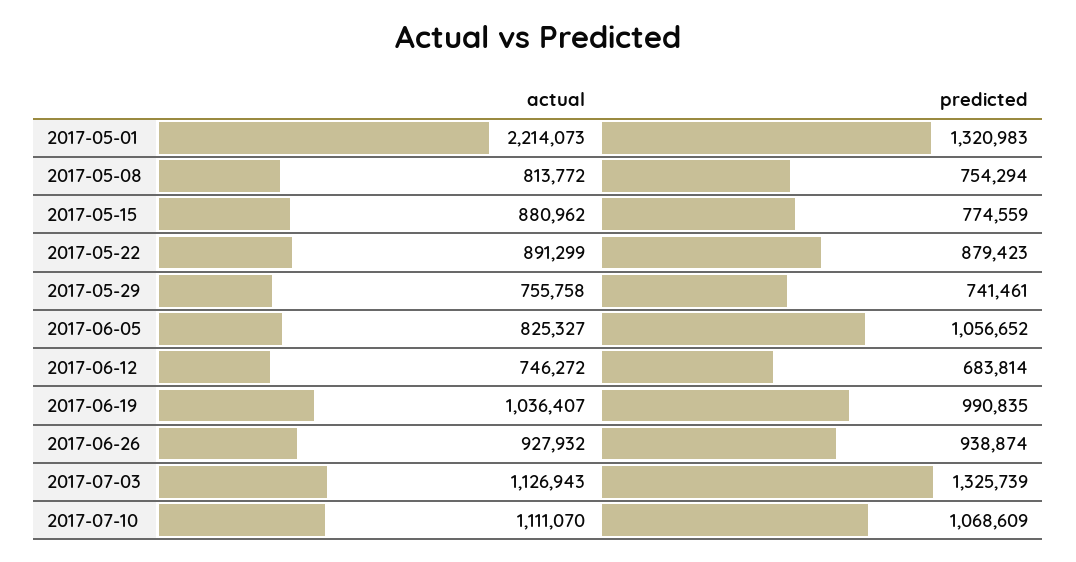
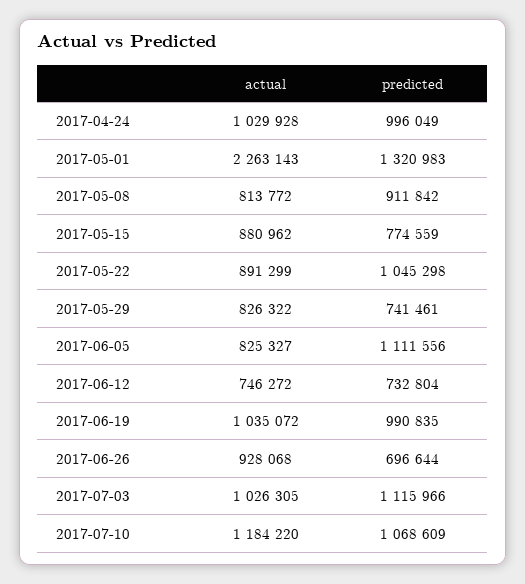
  {
    "actual": {
-     "2017-05-01": 2214073,
+     "2017-05-01": 2263143,
      "2017-05-08": 813772,
      "2017-05-15": 880962,
      "2017-05-22": 891299,
-     "2017-05-29": 755758,
+     "2017-05-29": 826322,
      "2017-06-05": 825327,
      "2017-06-12": 746272,
-     "2017-06-19": 1036407,
+     "2017-06-19": 1035072,
-     "2017-06-26": 927932,
+     "2017-06-26": 928068,
-     "2017-07-03": 1126943,
+     "2017-07-03": 1026305,
-     "2017-07-10": 1111070
+     "2017-07-10": 1184220,
+     "2017-04-24": 1029928
    },
    "predicted": {
      "2017-05-01": 1320983,
-     "2017-05-08": 754294,
+     "2017-05-08": 911842,
      "2017-05-15": 774559,
-     "2017-05-22": 879423,
+     "2017-05-22": 1045298,
      "2017-05-29": 741461,
-     "2017-06-05": 1056652,
+     "2017-06-05": 1111556,
-     "2017-06-12": 683814,
+     "2017-06-12": 732804,
      "2017-06-19": 990835,
-     "2017-06-26": 938874,
+     "2017-06-26": 696644,
-     "2017-07-03": 1325739,
+     "2017-07-03": 1115966,
-     "2017-07-10": 1068609
+     "2017-07-10": 1068609,
+     "2017-04-24": 996049
    }
  }

